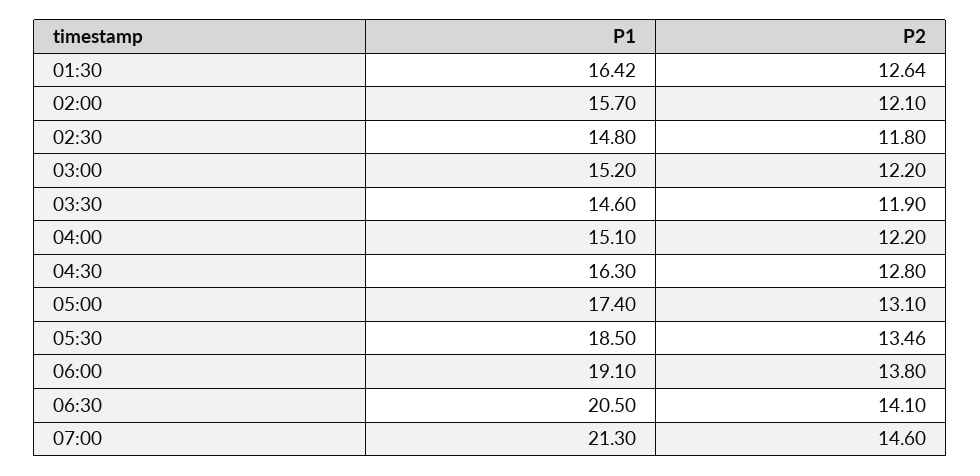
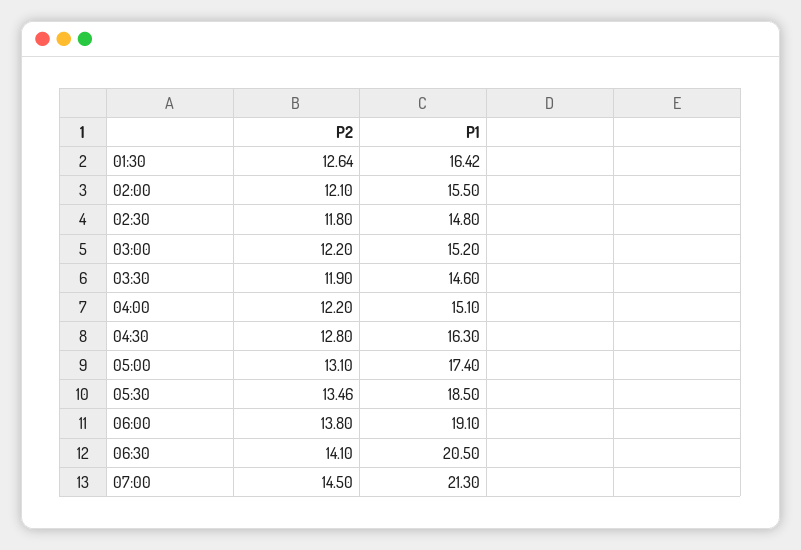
  {
    "P1": {
      "01:30": 16.42,
-     "02:00": 15.7,
+     "02:00": 15.5,
      "02:30": 14.8,
      "03:00": 15.2,
      "03:30": 14.6,
      "04:00": 15.1,
      "04:30": 16.3,
      "05:00": 17.4,
      "05:30": 18.5,
      "06:00": 19.1,
      "06:30": 20.5,
      "07:00": 21.3
    },
    "P2": {
      "01:30": 12.64,
      "02:00": 12.1,
      "02:30": 11.8,
      "03:00": 12.2,
      "03:30": 11.9,
      "04:00": 12.2,
      "04:30": 12.8,
      "05:00": 13.1,
      "05:30": 13.46,
      "06:00": 13.8,
      "06:30": 14.1,
-     "07:00": 14.6
+     "07:00": 14.5
    }
  }

